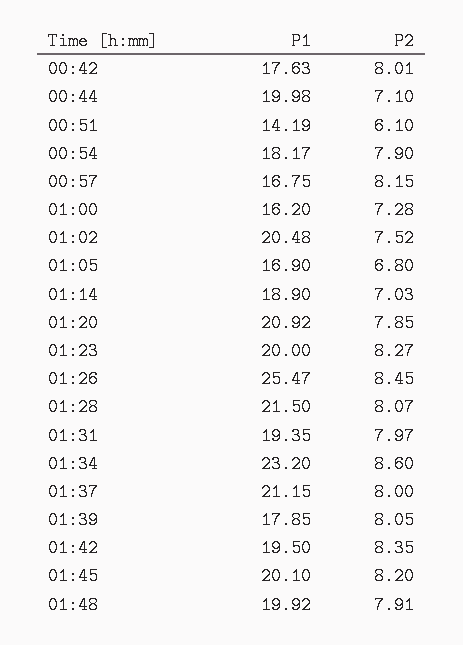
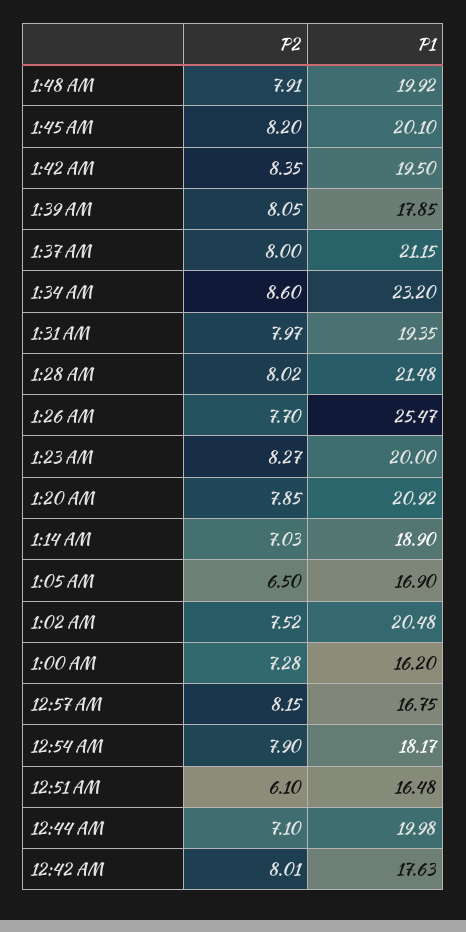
  {
    "P1": {
      "00:42": 17.63,
      "00:44": 19.98,
-     "00:51": 14.19,
+     "00:51": 16.48,
      "00:54": 18.17,
      "00:57": 16.75,
      "01:00": 16.2,
      "01:02": 20.48,
      "01:05": 16.9,
      "01:14": 18.9,
      "01:20": 20.92,
      "01:23": 20,
      "01:26": 25.47,
-     "01:28": 21.5,
+     "01:28": 21.48,
      "01:31": 19.35,
      "01:34": 23.2,
      "01:37": 21.15,
      "01:39": 17.85,
      "01:42": 19.5,
      "01:45": 20.1,
      "01:48": 19.92
    },
    "P2": {
      "00:42": 8.01,
      "00:44": 7.1,
      "00:51": 6.1,
      "00:54": 7.9,
      "00:57": 8.15,
      "01:00": 7.28,
      "01:02": 7.52,
-     "01:05": 6.8,
+     "01:05": 6.5,
      "01:14": 7.03,
      "01:20": 7.85,
      "01:23": 8.27,
-     "01:26": 8.45,
+     "01:26": 7.7,
-     "01:28": 8.07,
+     "01:28": 8.02,
      "01:31": 7.97,
      "01:34": 8.6,
      "01:37": 8,
      "01:39": 8.05,
      "01:42": 8.35,
      "01:45": 8.2,
      "01:48": 7.91
    }
  }

